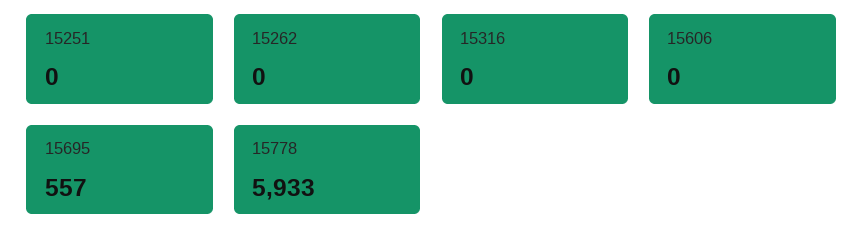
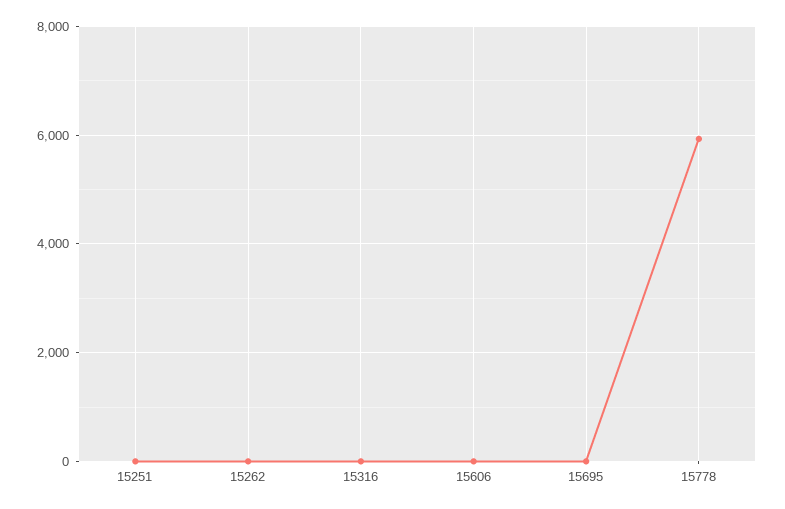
  {
    "15251": 0,
    "15262": 0,
    "15316": 0,
    "15606": 0,
-   "15695": 557,
+   "15695": 0,
    "15778": 5933
  }

